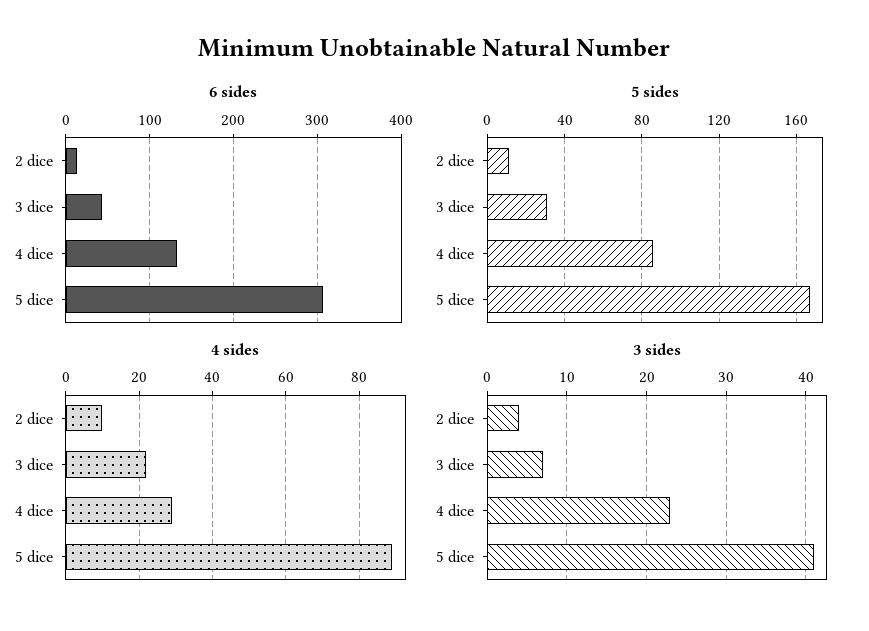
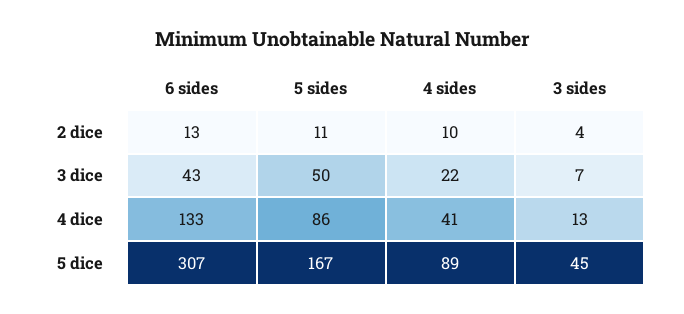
  {
    "6 sides": {
      "2 dice": 13,
      "3 dice": 43,
      "4 dice": 133,
      "5 dice": 307
    },
    "5 sides": {
      "2 dice": 11,
-     "3 dice": 30,
+     "3 dice": 50,
      "4 dice": 86,
      "5 dice": 167
    },
    "4 sides": {
      "2 dice": 10,
      "3 dice": 22,
-     "4 dice": 30,
+     "4 dice": 41,
      "5 dice": 89
    },
    "3 sides": {
      "2 dice": 4,
      "3 dice": 7,
-     "4 dice": 23,
+     "4 dice": 13,
-     "5 dice": 41
+     "5 dice": 45
    }
  }

